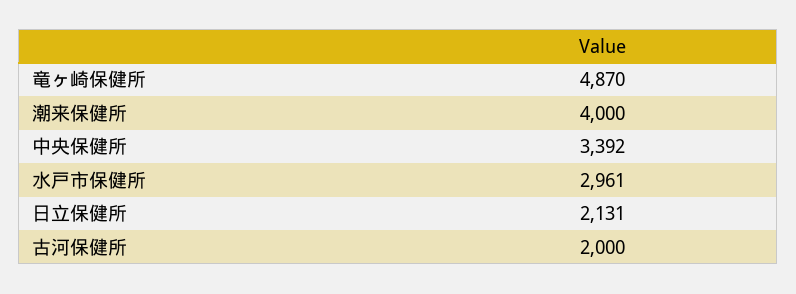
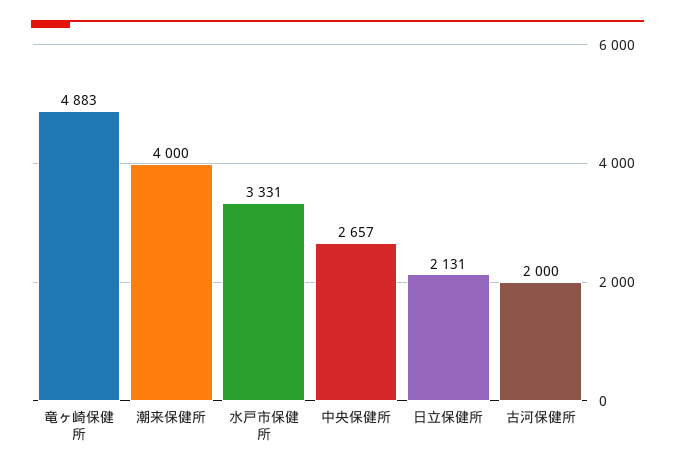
  {
-   "竜ヶ崎保健所": 4870,
+   "竜ヶ崎保健所": 4883,
    "潮来保健所": 4000,
-   "中央保健所": 3392,
+   "中央保健所": 2657,
-   "水戸市保健所": 2961,
+   "水戸市保健所": 3331,
    "日立保健所": 2131,
    "古河保健所": 2000
  }

